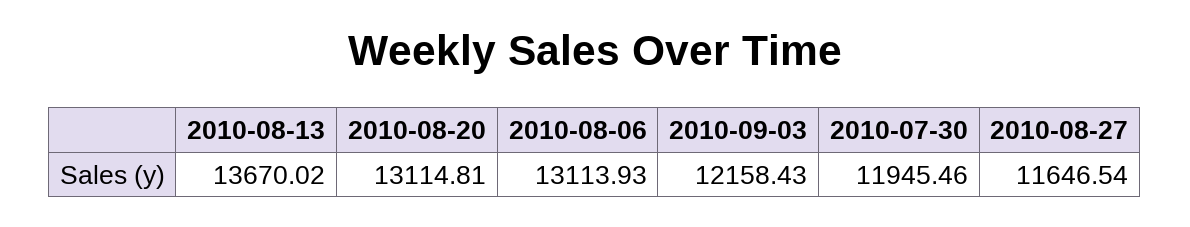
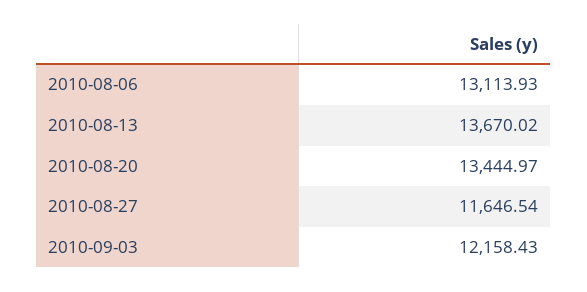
  {
    "2010-08-13": 13670.02,
-   "2010-08-20": 13114.81,
+   "2010-08-20": 13444.97,
    "2010-08-06": 13113.93,
    "2010-09-03": 12158.43,
-   "2010-07-30": 11945.46,
    "2010-08-27": 11646.54
  }

